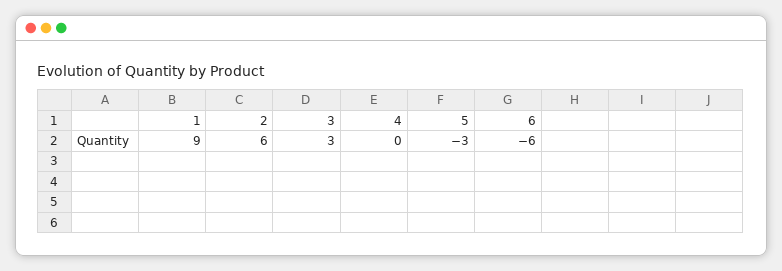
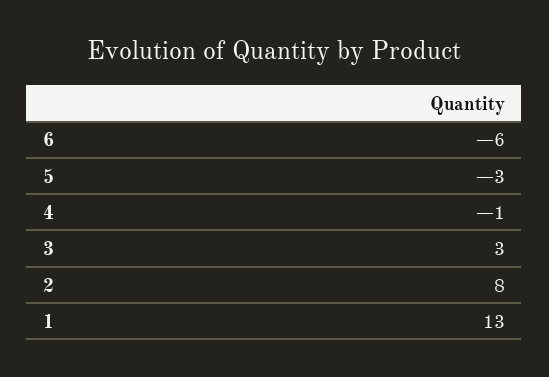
  {
-   "1": 9,
+   "1": 13,
-   "2": 6,
+   "2": 8,
    "3": 3,
-   "4": 0,
+   "4": -1,
    "5": -3,
    "6": -6
  }

